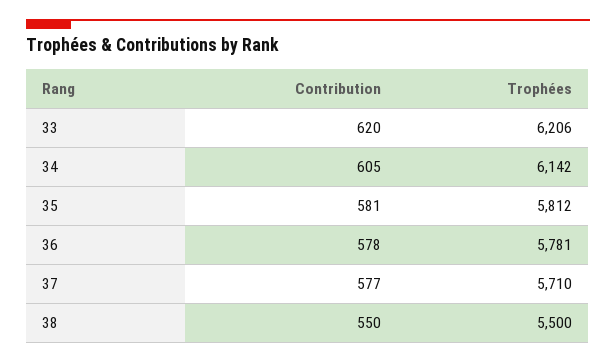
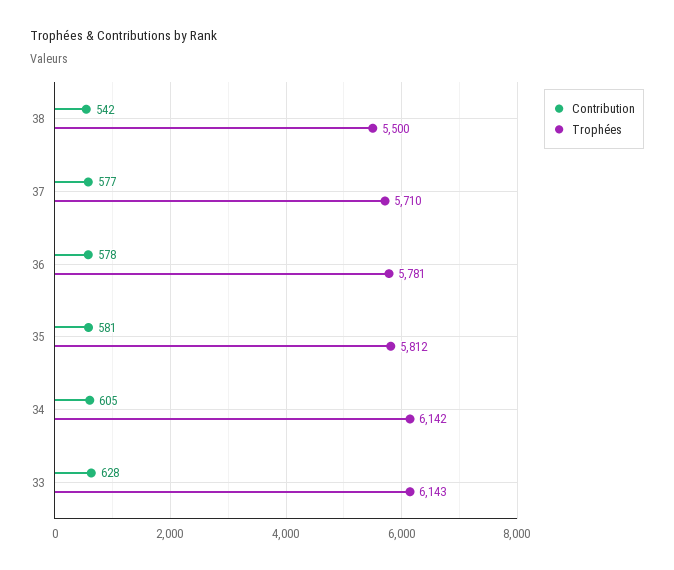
  {
    "Contribution": {
-     "33": 620,
+     "33": 628,
      "34": 605,
      "35": 581,
      "36": 578,
      "37": 577,
-     "38": 550
+     "38": 542
    },
    "Trophées": {
-     "33": 6206,
+     "33": 6143,
      "34": 6142,
      "35": 5812,
      "36": 5781,
      "37": 5710,
      "38": 5500
    }
  }

